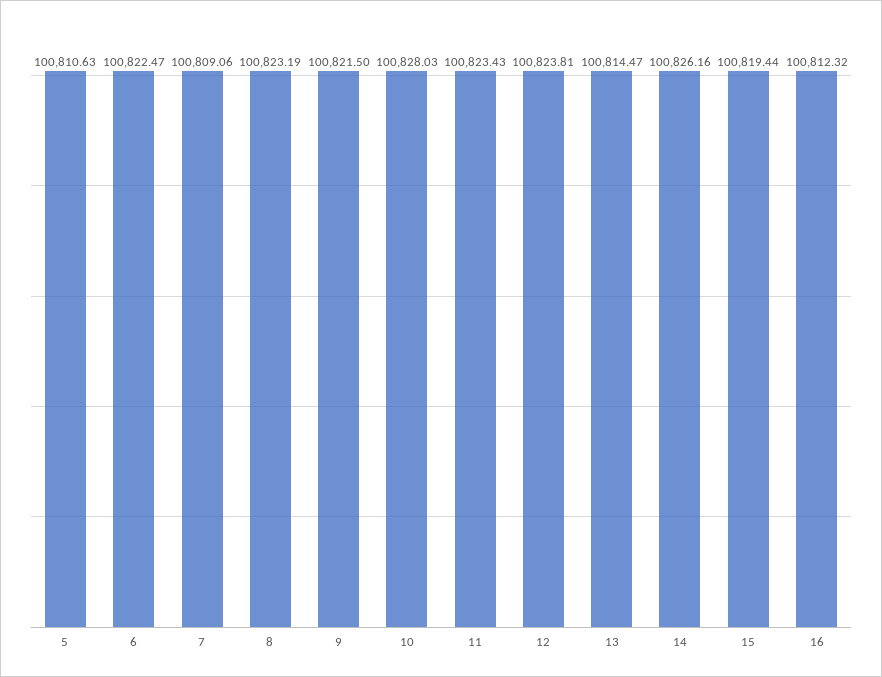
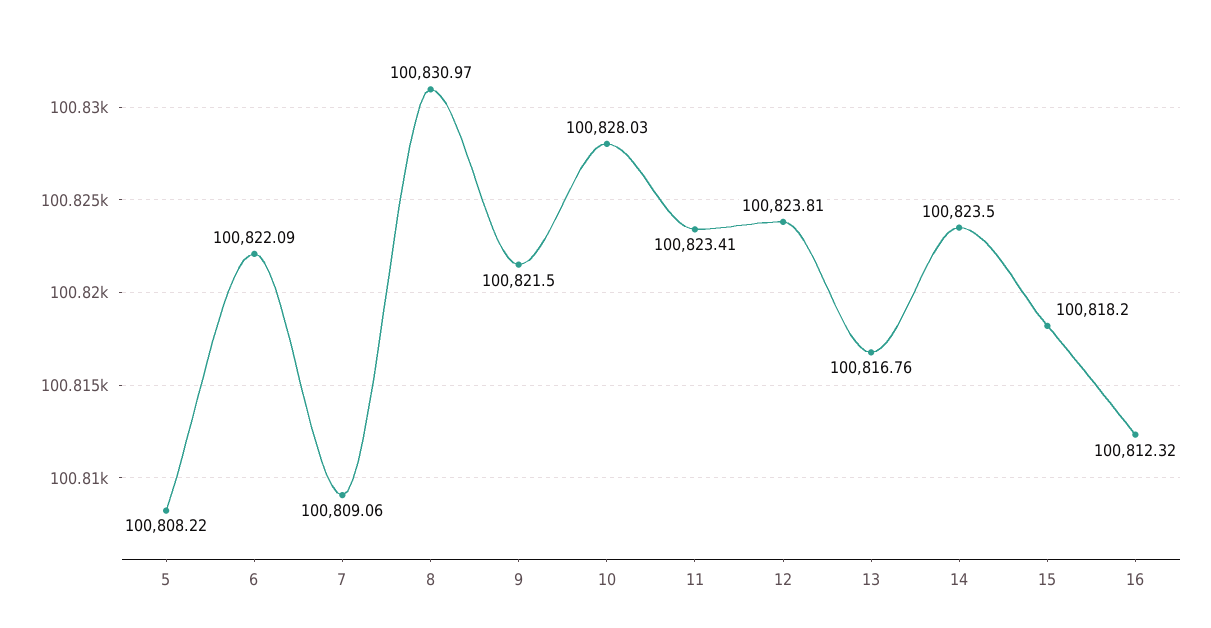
  {
-   "5": 100810.63,
+   "5": 100808.22,
-   "6": 100822.47,
+   "6": 100822.09,
    "7": 100809.06,
-   "8": 100823.19,
+   "8": 100830.97,
    "9": 100821.5,
    "10": 100828.03,
-   "11": 100823.43,
+   "11": 100823.41,
    "12": 100823.81,
-   "13": 100814.47,
+   "13": 100816.76,
-   "14": 100826.16,
+   "14": 100823.5,
-   "15": 100819.44,
+   "15": 100818.2,
    "16": 100812.32
  }

